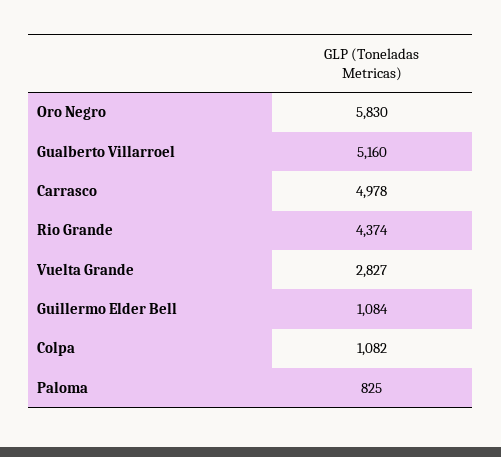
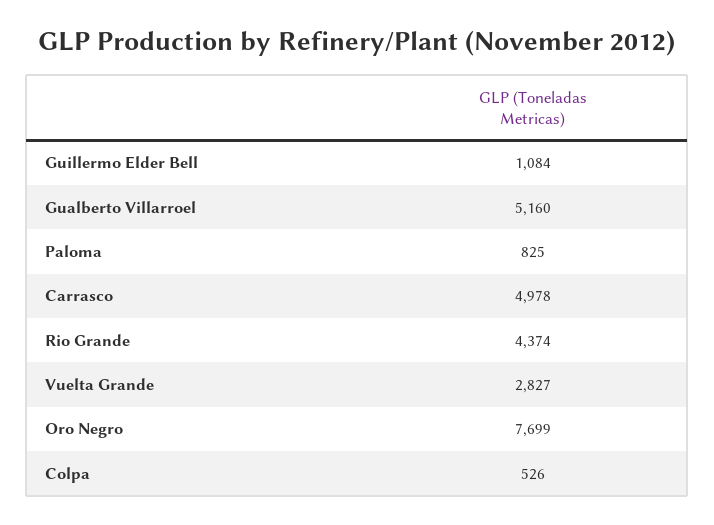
  {
-   "Oro Negro": 5830,
+   "Oro Negro": 7699,
    "Gualberto Villarroel": 5160,
    "Carrasco": 4978,
    "Rio Grande": 4374,
    "Vuelta Grande": 2827,
    "Guillermo Elder Bell": 1084,
-   "Colpa": 1082,
+   "Colpa": 526,
    "Paloma": 825
  }

